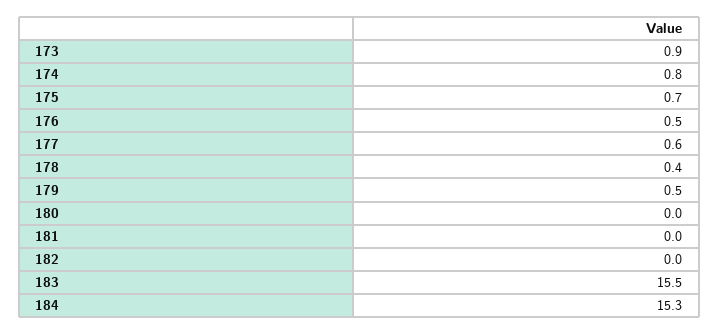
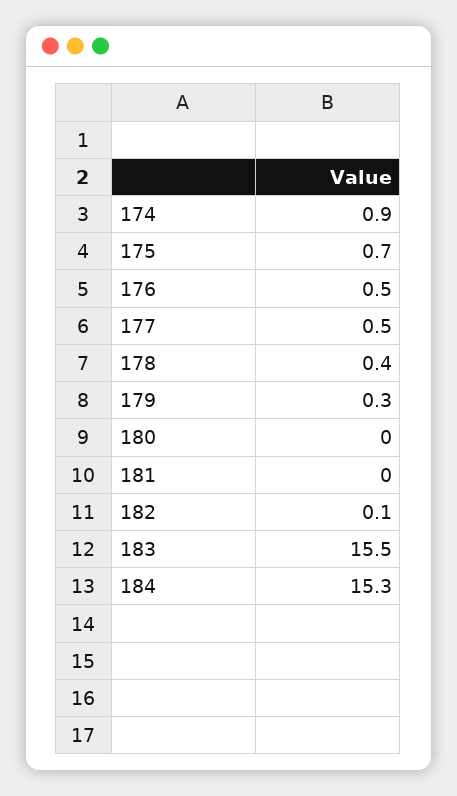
  {
-   "173": 0.9,
-   "174": 0.8,
+   "174": 0.9,
    "175": 0.7,
    "176": 0.5,
-   "177": 0.6,
+   "177": 0.5,
    "178": 0.4,
-   "179": 0.5,
+   "179": 0.3,
    "180": 0,
    "181": 0,
-   "182": 0,
+   "182": 0.1,
    "183": 15.5,
    "184": 15.3
  }

